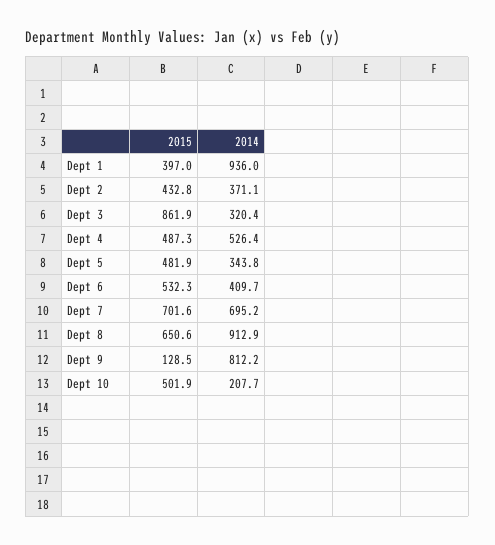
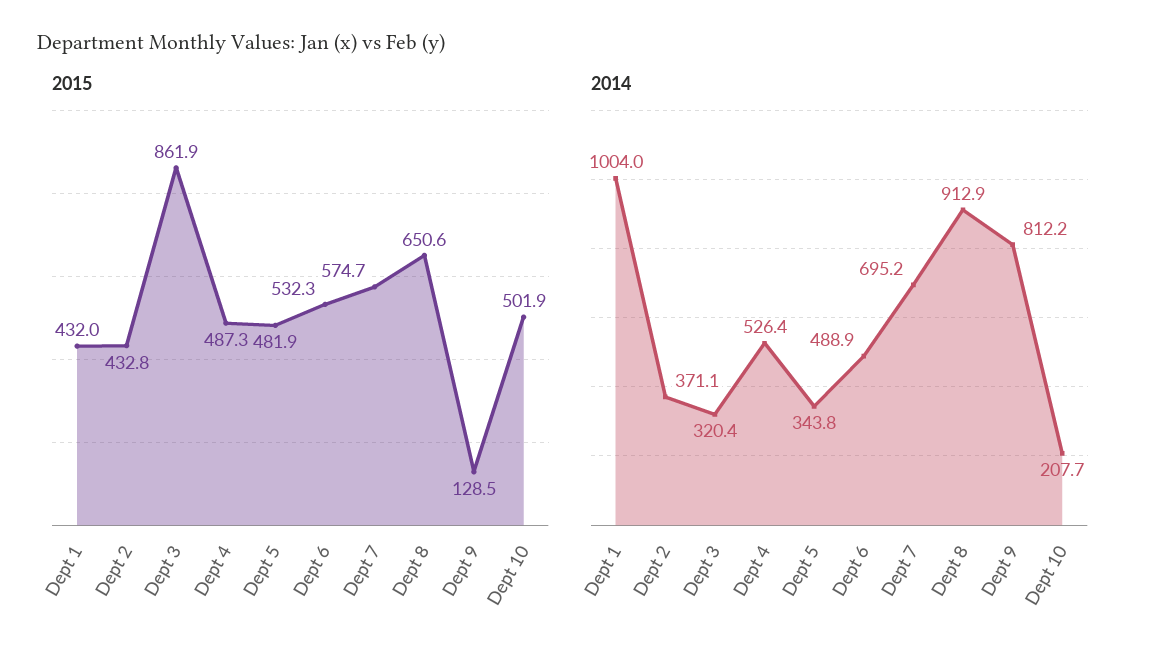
  {
    "2015": {
-     "Dept 1": 397,
+     "Dept 1": 432,
      "Dept 2": 432.8,
      "Dept 3": 861.9,
      "Dept 4": 487.3,
      "Dept 5": 481.9,
      "Dept 6": 532.3,
-     "Dept 7": 701.6,
+     "Dept 7": 574.7,
      "Dept 8": 650.6,
      "Dept 9": 128.5,
      "Dept 10": 501.9
    },
    "2014": {
-     "Dept 1": 936,
+     "Dept 1": 1004,
      "Dept 2": 371.1,
      "Dept 3": 320.4,
      "Dept 4": 526.4,
      "Dept 5": 343.8,
-     "Dept 6": 409.7,
+     "Dept 6": 488.9,
      "Dept 7": 695.2,
      "Dept 8": 912.9,
      "Dept 9": 812.2,
      "Dept 10": 207.7
    }
  }

